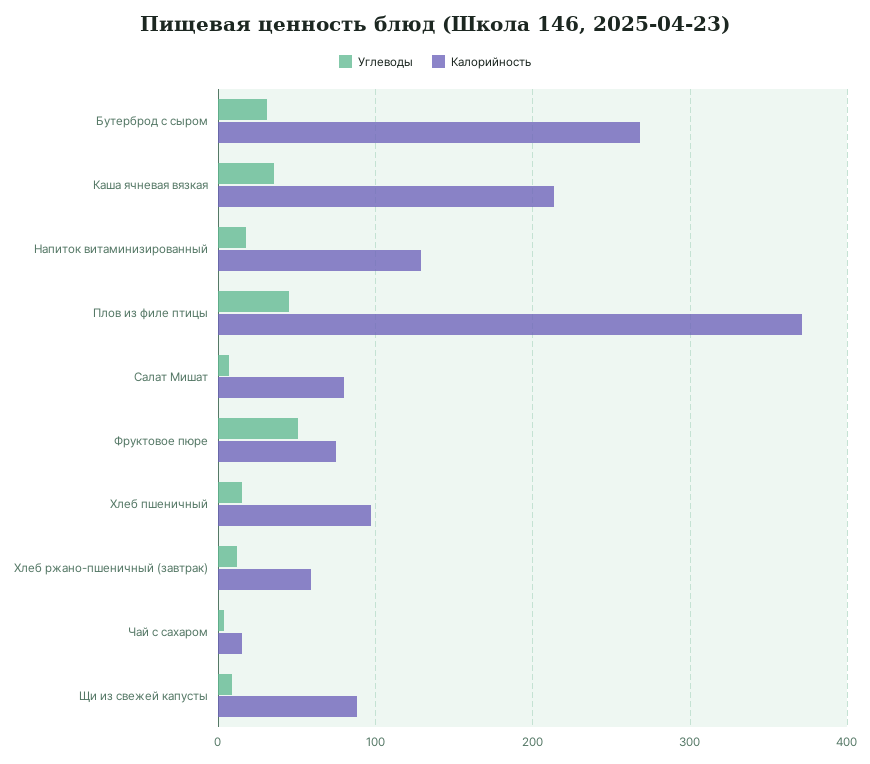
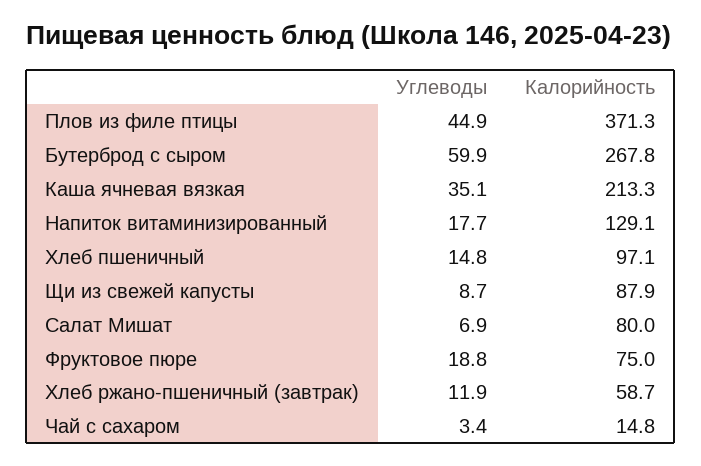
  {
    "Углеводы": {
-     "Бутерброд с сыром": 30,
+     "Бутерброд с сыром": 59.9,
      "Каша ячневая вязкая": 35.1,
      "Напиток витаминизированный": 17.7,
      "Плов из филе птицы": 44.9,
      "Салат Мишат": 6.9,
-     "Фруктовое пюре": 50,
+     "Фруктовое пюре": 18.8,
      "Хлеб пшеничный": 14.8,
      "Хлеб ржано-пшеничный (завтрак)": 11.9,
      "Чай с сахаром": 3.4,
      "Щи из свежей капусты": 8.7
    },
    "Калорийность": {
      "Бутерброд с сыром": 267.8,
      "Каша ячневая вязкая": 213.3,
      "Напиток витаминизированный": 129.1,
      "Плов из филе птицы": 371.3,
      "Салат Мишат": 80,
      "Фруктовое пюре": 75,
      "Хлеб пшеничный": 97.1,
      "Хлеб ржано-пшеничный (завтрак)": 58.7,
      "Чай с сахаром": 14.8,
      "Щи из свежей капусты": 87.9
    }
  }

